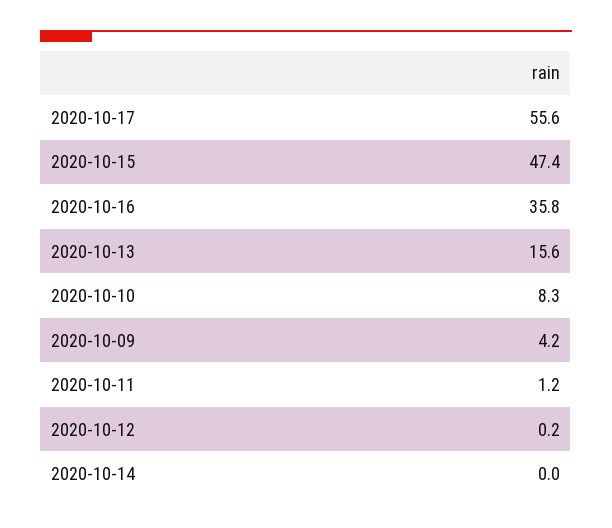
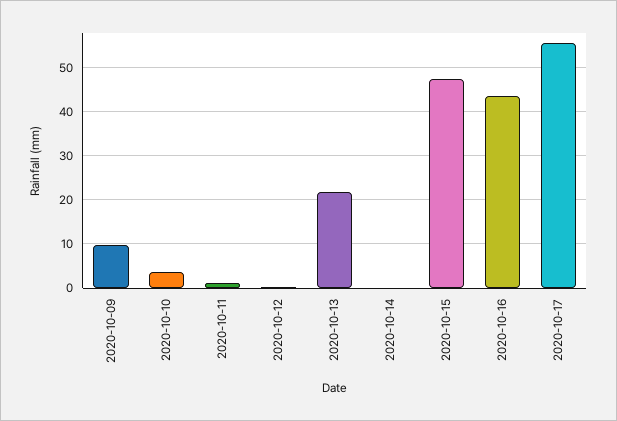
  {
    "2020-10-17": 55.6,
    "2020-10-15": 47.4,
-   "2020-10-16": 35.8,
+   "2020-10-16": 44,
-   "2020-10-13": 15.6,
+   "2020-10-13": 22,
-   "2020-10-10": 8.3,
+   "2020-10-10": 4,
-   "2020-10-09": 4.2,
+   "2020-10-09": 10,
    "2020-10-11": 1.2,
    "2020-10-12": 0.2,
    "2020-10-14": 0
  }

